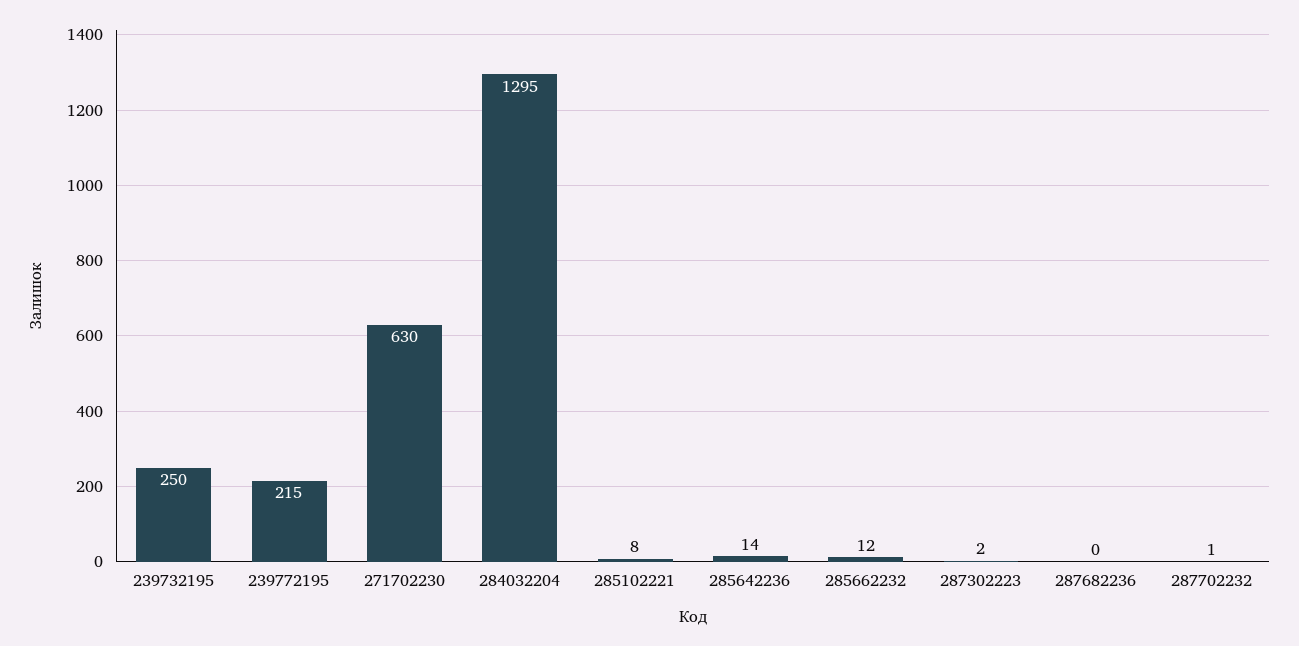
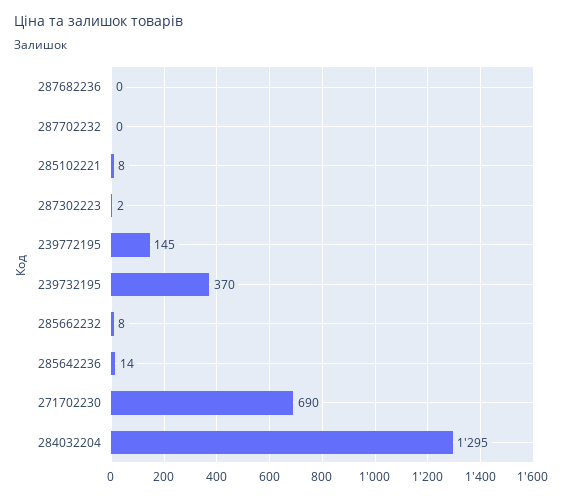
  {
-   "239732195": 250,
+   "239732195": 370,
-   "239772195": 215,
+   "239772195": 145,
-   "271702230": 630,
+   "271702230": 690,
    "284032204": 1295,
    "285102221": 8,
    "285642236": 14,
-   "285662232": 12,
+   "285662232": 8,
    "287302223": 2,
    "287682236": 0,
-   "287702232": 1
+   "287702232": 0
  }

